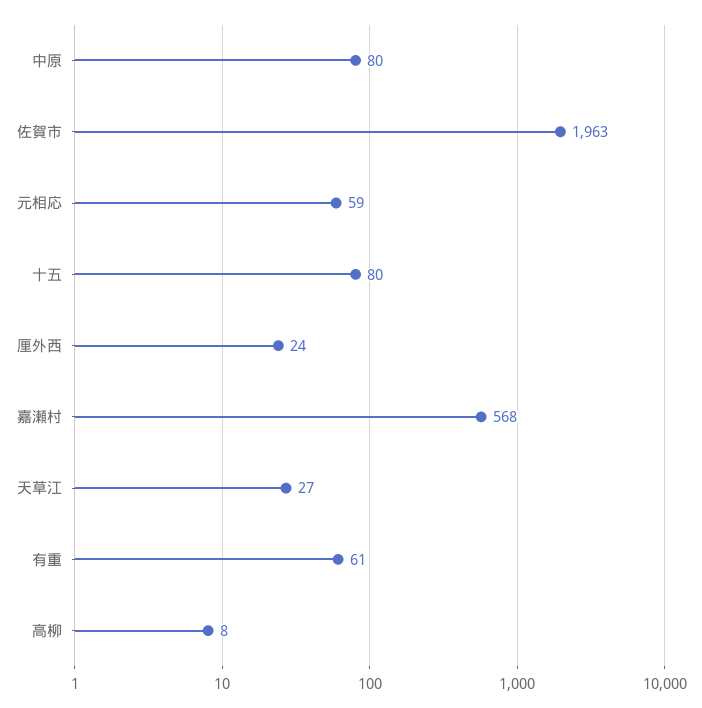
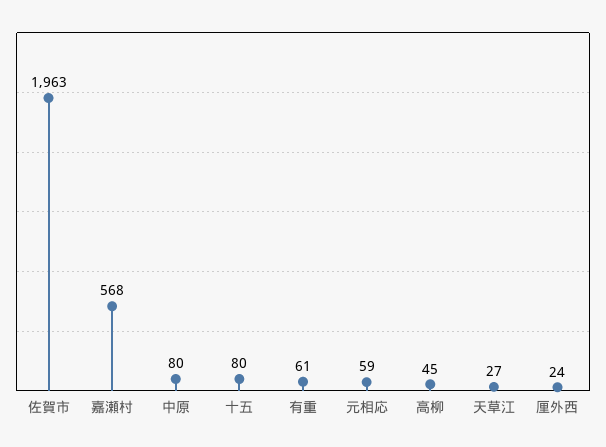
  {
    "中原": 80,
    "佐賀市": 1963,
    "元相応": 59,
    "十五": 80,
    "厘外西": 24,
    "嘉瀬村": 568,
    "天草江": 27,
    "有重": 61,
-   "高柳": 8
+   "高柳": 45
  }

